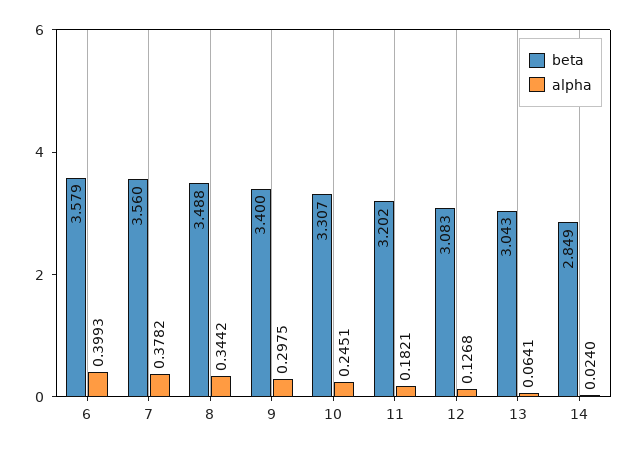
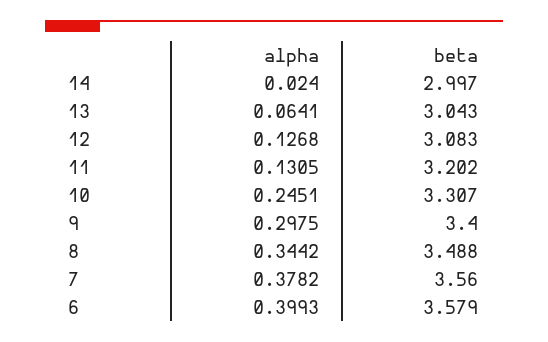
  {
    "beta": {
      "6": 3.579,
      "7": 3.56,
      "8": 3.488,
      "9": 3.4,
      "10": 3.307,
      "11": 3.202,
      "12": 3.083,
      "13": 3.043,
-     "14": 2.849
+     "14": 2.997
    },
    "alpha": {
      "6": 0.3993,
      "7": 0.3782,
      "8": 0.3442,
      "9": 0.2975,
      "10": 0.2451,
-     "11": 0.1821,
+     "11": 0.1305,
      "12": 0.1268,
      "13": 0.0641,
      "14": 0.024
    }
  }

